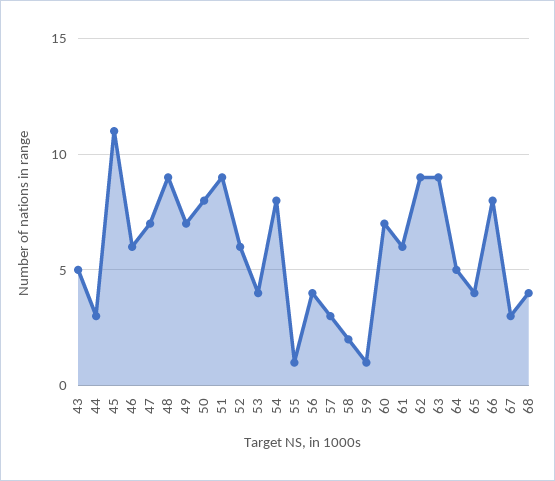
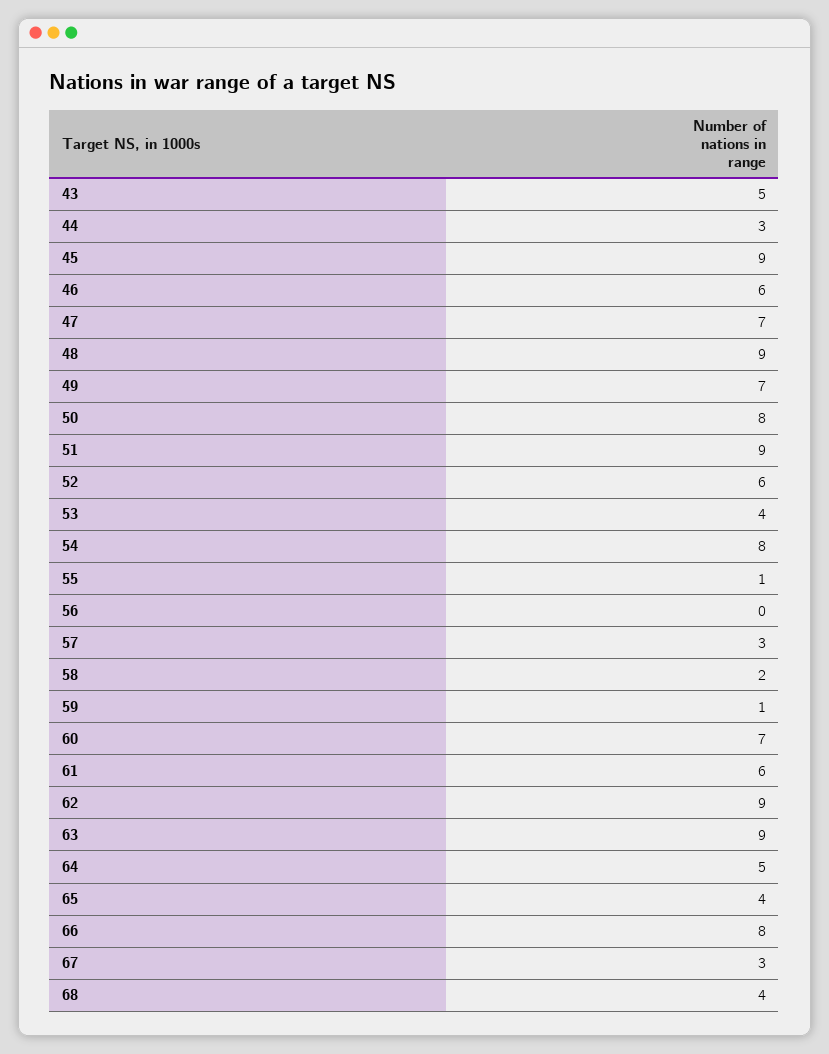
  {
    "43": 5,
    "44": 3,
-   "45": 11,
+   "45": 9,
    "46": 6,
    "47": 7,
    "48": 9,
    "49": 7,
    "50": 8,
    "51": 9,
    "52": 6,
    "53": 4,
    "54": 8,
    "55": 1,
-   "56": 4,
+   "56": 0,
    "57": 3,
    "58": 2,
    "59": 1,
    "60": 7,
    "61": 6,
    "62": 9,
    "63": 9,
    "64": 5,
    "65": 4,
    "66": 8,
    "67": 3,
    "68": 4
  }

